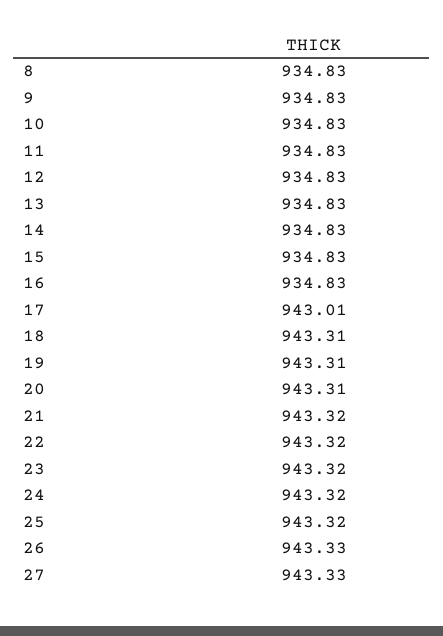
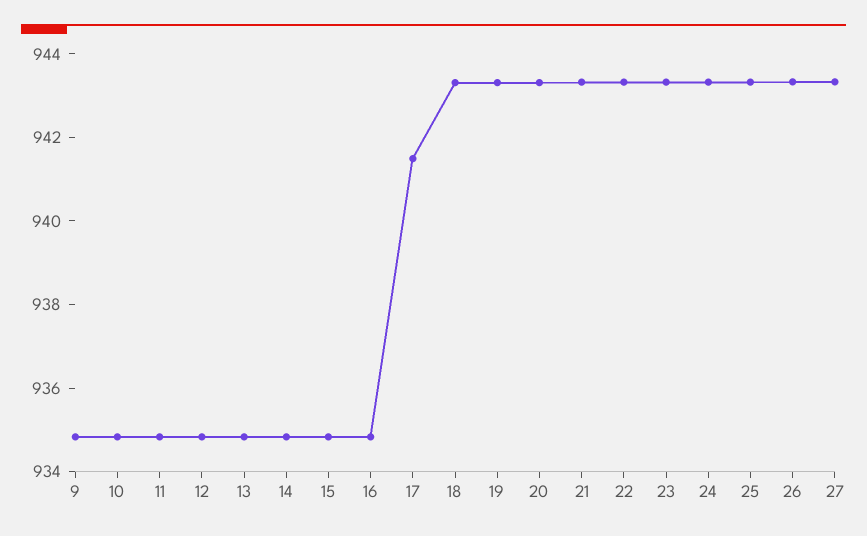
  {
-   "8": 934.83,
    "9": 934.83,
    "10": 934.83,
    "11": 934.83,
    "12": 934.83,
    "13": 934.83,
    "14": 934.83,
    "15": 934.83,
    "16": 934.83,
-   "17": 943.01,
+   "17": 941.5,
    "18": 943.31,
    "19": 943.31,
    "20": 943.31,
    "21": 943.32,
    "22": 943.32,
    "23": 943.32,
    "24": 943.32,
    "25": 943.32,
    "26": 943.33,
    "27": 943.33
  }

